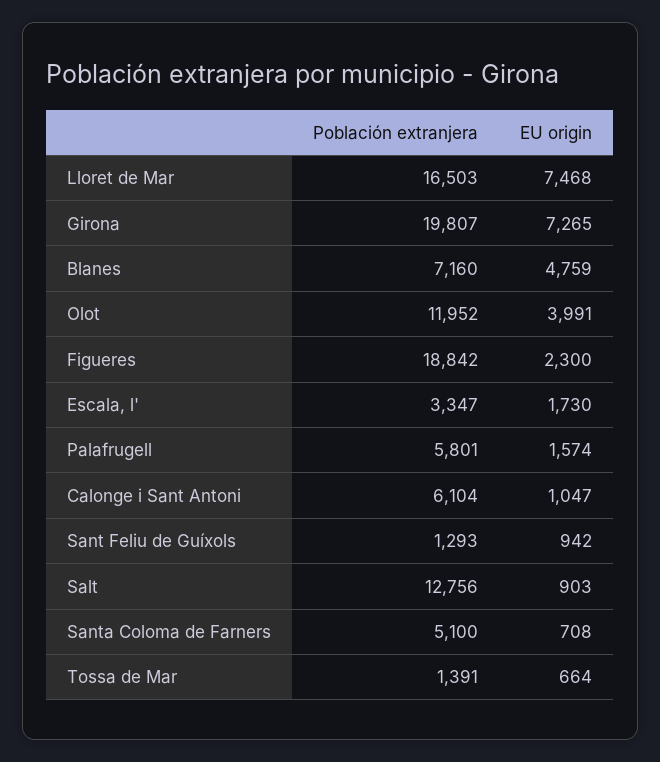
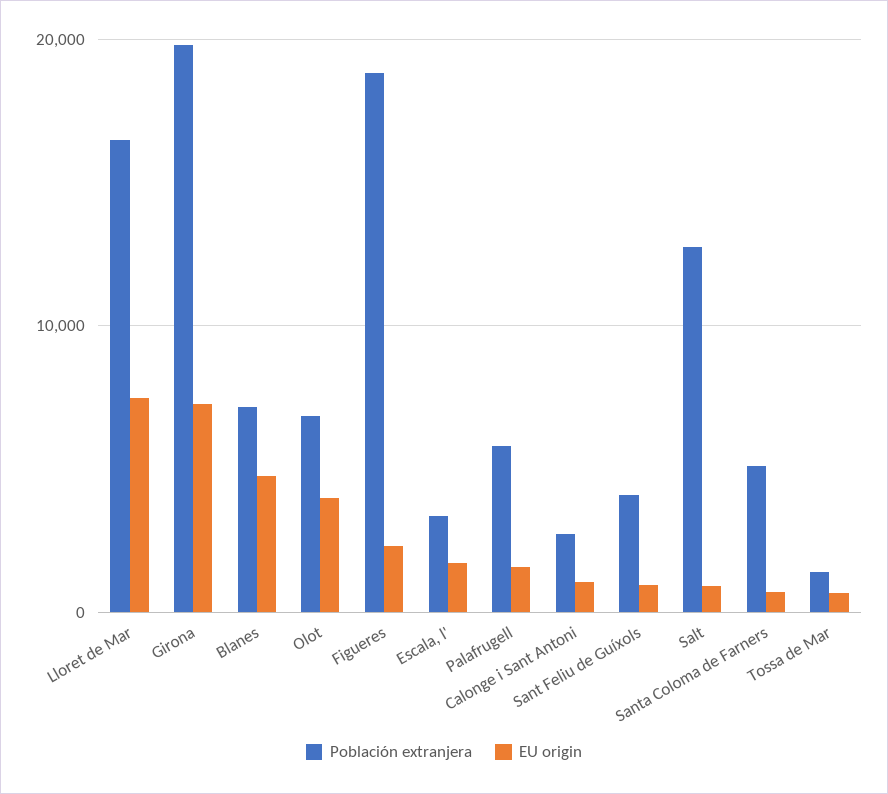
  {
    "Población extranjera": {
      "Lloret de Mar": 16503,
      "Girona": 19807,
      "Blanes": 7160,
-     "Olot": 11952,
+     "Olot": 7000,
      "Figueres": 18842,
      "Escala, l'": 3347,
      "Palafrugell": 5801,
-     "Calonge i Sant Antoni": 6104,
+     "Calonge i Sant Antoni": 3000,
-     "Sant Feliu de Guíxols": 1293,
+     "Sant Feliu de Guíxols": 4000,
      "Salt": 12756,
      "Santa Coloma de Farners": 5100,
      "Tossa de Mar": 1391
    },
    "EU origin": {
      "Lloret de Mar": 7468,
      "Girona": 7265,
      "Blanes": 4759,
      "Olot": 3991,
      "Figueres": 2300,
      "Escala, l'": 1730,
      "Palafrugell": 1574,
      "Calonge i Sant Antoni": 1047,
      "Sant Feliu de Guíxols": 942,
      "Salt": 903,
      "Santa Coloma de Farners": 708,
      "Tossa de Mar": 664
    }
  }

